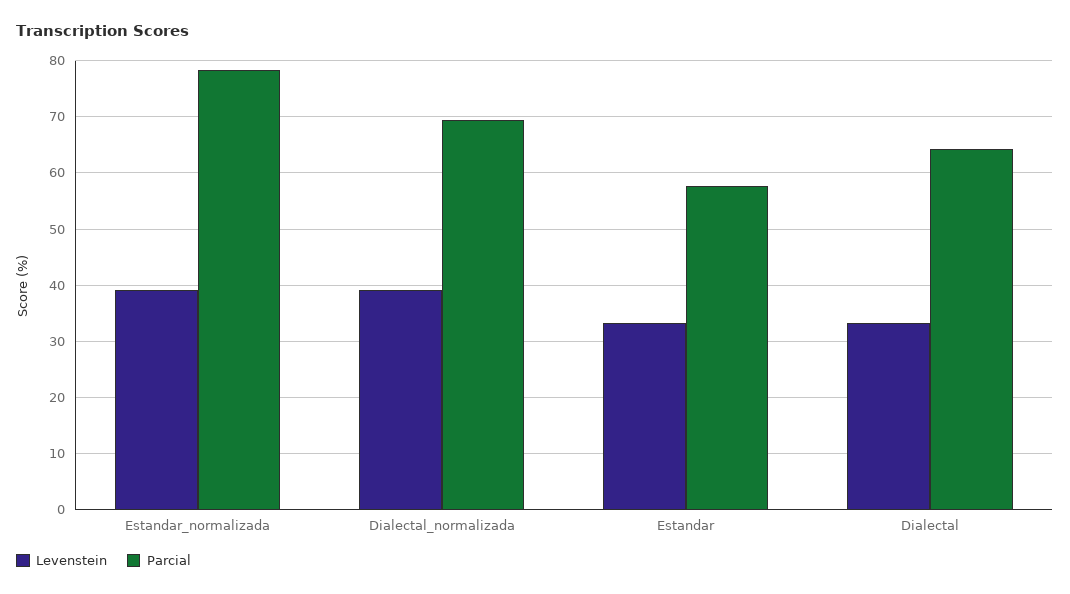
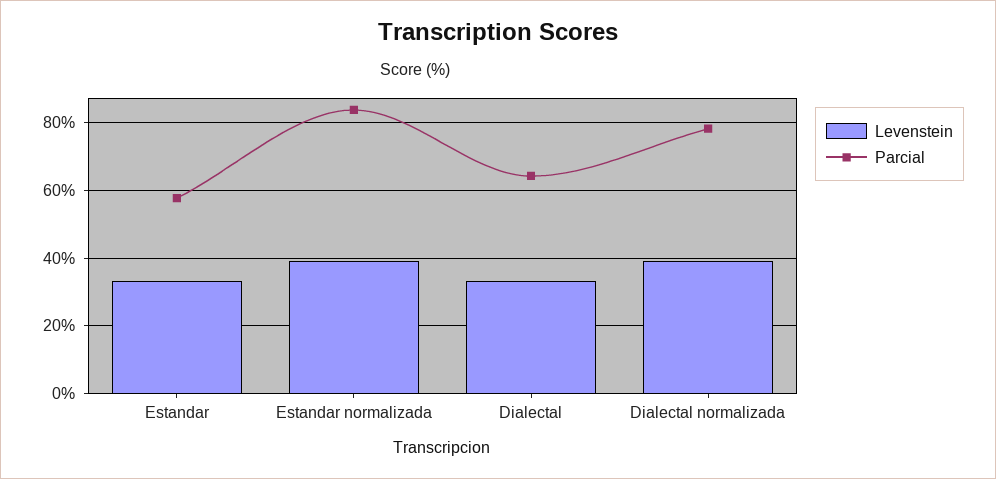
  {
    "Levenstein": {
      "Estandar_normalizada": 40,
      "Dialectal_normalizada": 40,
      "Estandar": 34,
      "Dialectal": 34
    },
    "Parcial": {
-     "Estandar_normalizada": 78,
+     "Estandar_normalizada": 84,
-     "Dialectal_normalizada": 70,
+     "Dialectal_normalizada": 78,
      "Estandar": 58,
      "Dialectal": 64
    }
  }

